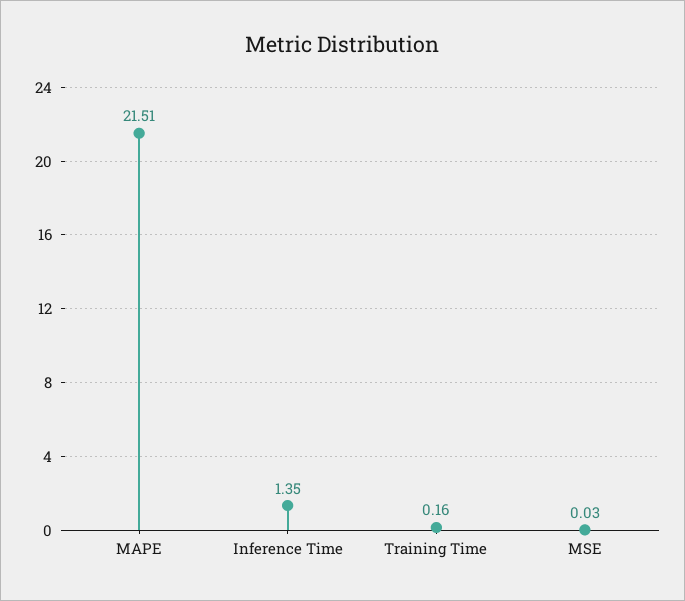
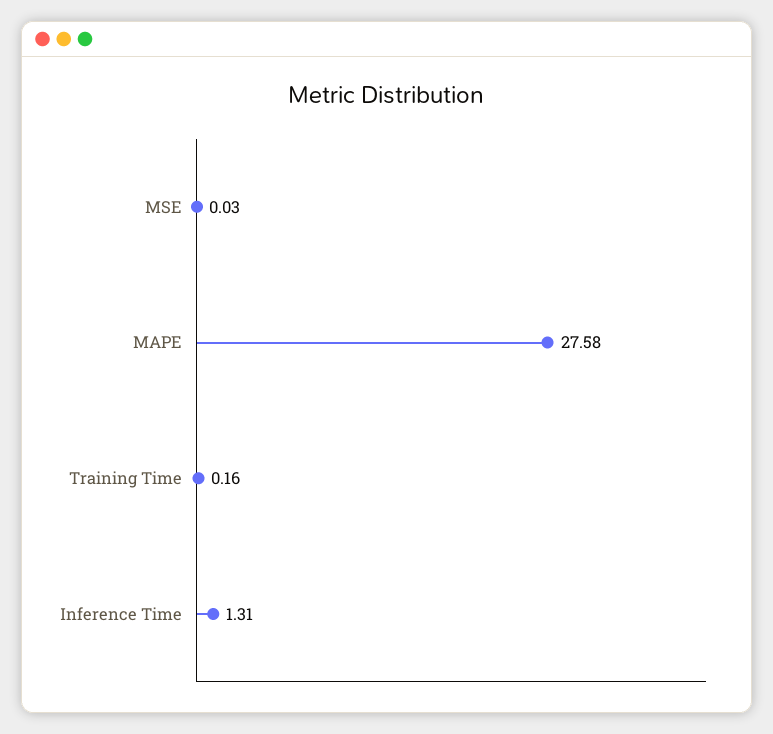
  {
-   "MAPE": 21.51,
+   "MAPE": 27.58,
-   "Inference Time": 1.35,
+   "Inference Time": 1.31,
    "Training Time": 0.16,
    "MSE": 0.03
  }

